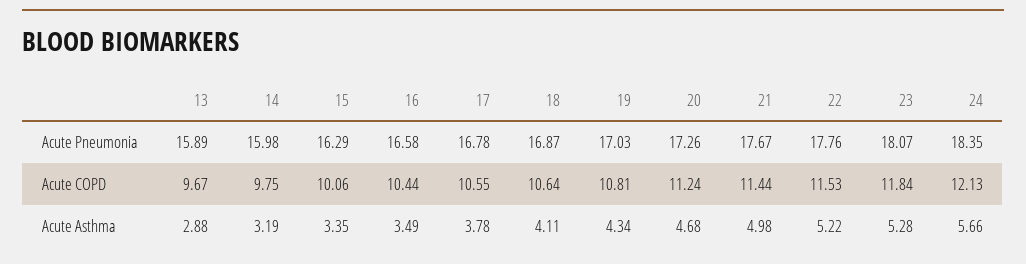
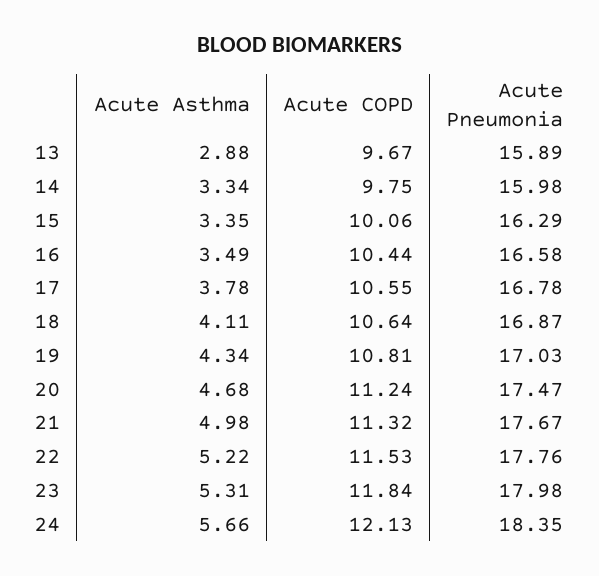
  {
    "13": {
      "Acute Pneumonia": 15.89,
      "Acute COPD": 9.67,
      "Acute Asthma": 2.88
    },
    "14": {
      "Acute Pneumonia": 15.98,
      "Acute COPD": 9.75,
-     "Acute Asthma": 3.19
+     "Acute Asthma": 3.34
    },
    "15": {
      "Acute Pneumonia": 16.29,
      "Acute COPD": 10.06,
      "Acute Asthma": 3.35
    },
    "16": {
      "Acute Pneumonia": 16.58,
      "Acute COPD": 10.44,
      "Acute Asthma": 3.49
    },
    "17": {
      "Acute Pneumonia": 16.78,
      "Acute COPD": 10.55,
      "Acute Asthma": 3.78
    },
    "18": {
      "Acute Pneumonia": 16.87,
      "Acute COPD": 10.64,
      "Acute Asthma": 4.11
    },
    "19": {
      "Acute Pneumonia": 17.03,
      "Acute COPD": 10.81,
      "Acute Asthma": 4.34
    },
    "20": {
-     "Acute Pneumonia": 17.26,
+     "Acute Pneumonia": 17.47,
      "Acute COPD": 11.24,
      "Acute Asthma": 4.68
    },
    "21": {
      "Acute Pneumonia": 17.67,
-     "Acute COPD": 11.44,
+     "Acute COPD": 11.32,
      "Acute Asthma": 4.98
    },
    "22": {
      "Acute Pneumonia": 17.76,
      "Acute COPD": 11.53,
      "Acute Asthma": 5.22
    },
    "23": {
-     "Acute Pneumonia": 18.07,
+     "Acute Pneumonia": 17.98,
      "Acute COPD": 11.84,
-     "Acute Asthma": 5.28
+     "Acute Asthma": 5.31
    },
    "24": {
      "Acute Pneumonia": 18.35,
      "Acute COPD": 12.13,
      "Acute Asthma": 5.66
    }
  }

